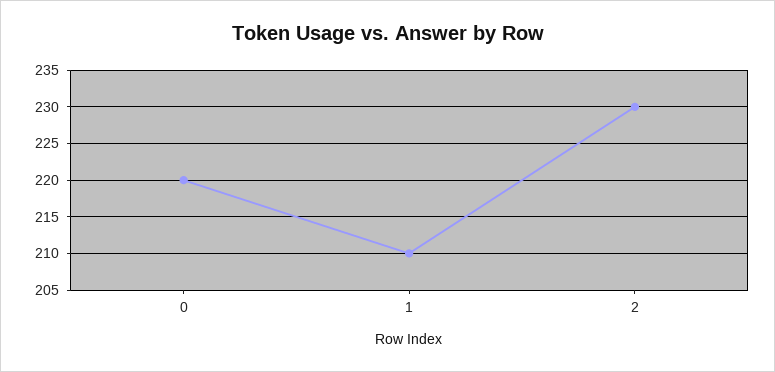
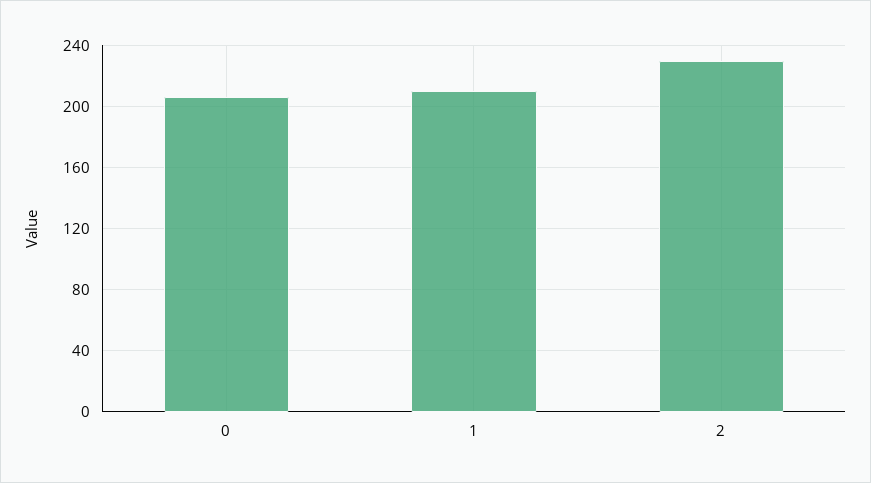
  {
-   "0": 220,
+   "0": 205,
    "1": 210,
    "2": 230
  }

